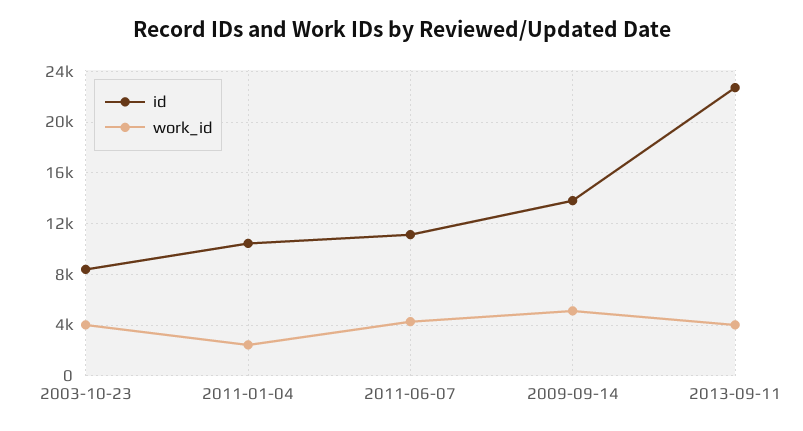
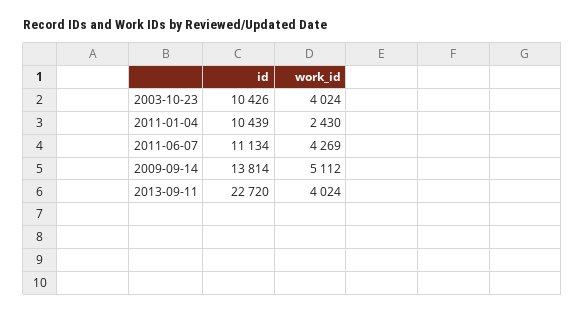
  {
    "id": {
-     "2003-10-23": 8500,
+     "2003-10-23": 10426,
      "2011-01-04": 10439,
      "2011-06-07": 11134,
      "2009-09-14": 13814,
      "2013-09-11": 22720
    },
    "work_id": {
      "2003-10-23": 4024,
      "2011-01-04": 2430,
      "2011-06-07": 4269,
      "2009-09-14": 5112,
      "2013-09-11": 4024
    }
  }

